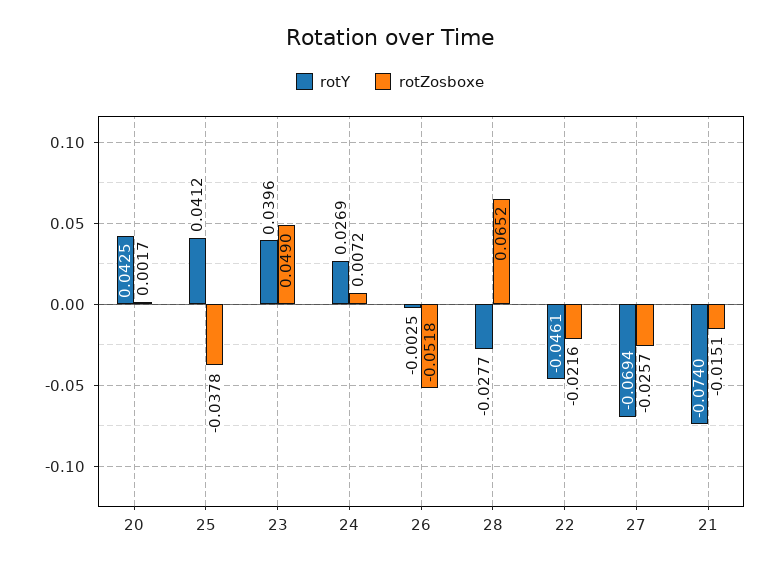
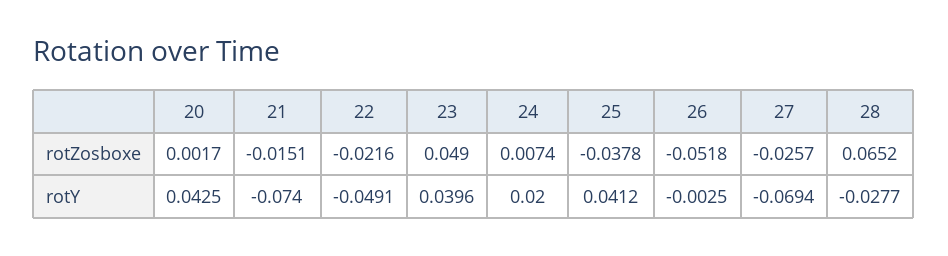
  {
    "rotY": {
      "20": 0.0425,
      "25": 0.0412,
      "23": 0.0396,
-     "24": 0.0269,
+     "24": 0.02,
      "26": -0.0025,
      "28": -0.0277,
-     "22": -0.0461,
+     "22": -0.0491,
      "27": -0.0694,
      "21": -0.074
    },
    "rotZosboxe": {
      "20": 0.0017,
      "25": -0.0378,
      "23": 0.049,
-     "24": 0.0072,
+     "24": 0.0074,
      "26": -0.0518,
      "28": 0.0652,
      "22": -0.0216,
      "27": -0.0257,
      "21": -0.0151
    }
  }

